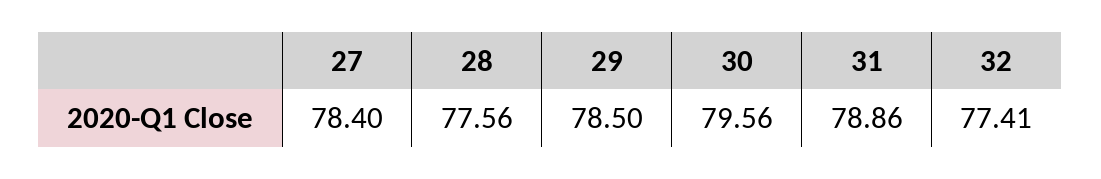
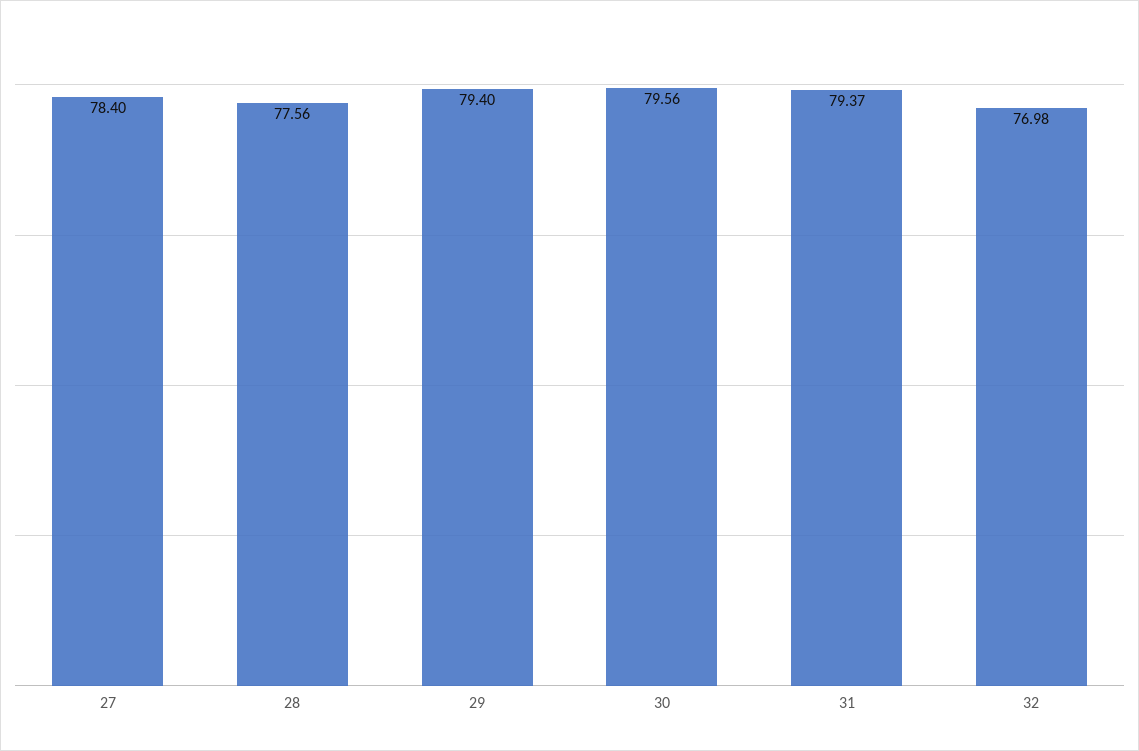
  {
    "27": 78.4,
    "28": 77.56,
-   "29": 78.5,
+   "29": 79.4,
    "30": 79.56,
-   "31": 78.86,
+   "31": 79.37,
-   "32": 77.41
+   "32": 76.98
  }

